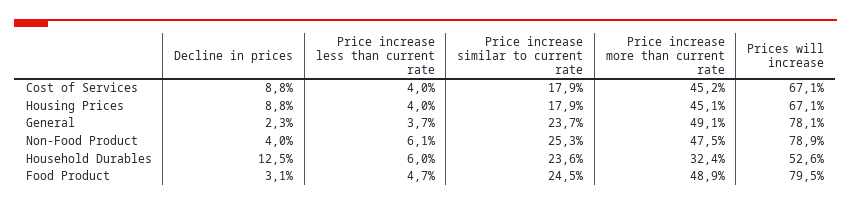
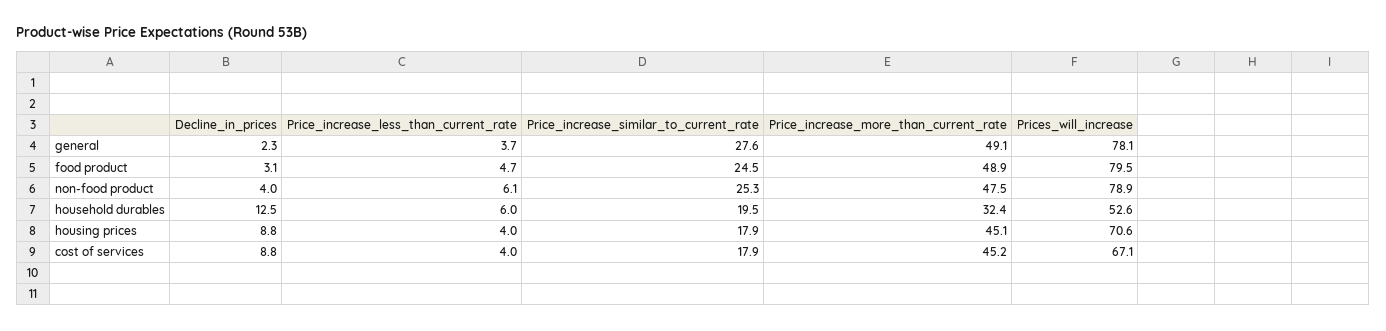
  {
    "Decline in prices": {
      "Cost of Services": 8.8,
      "Housing Prices": 8.8,
      "General": 2.3,
      "Non-Food Product": 4,
      "Household Durables": 12.5,
      "Food Product": 3.1
    },
    "Price increase less than current rate": {
      "Cost of Services": 4,
      "Housing Prices": 4,
      "General": 3.7,
      "Non-Food Product": 6.1,
      "Household Durables": 6,
      "Food Product": 4.7
    },
    "Price increase similar to current rate": {
      "Cost of Services": 17.9,
      "Housing Prices": 17.9,
-     "General": 23.7,
+     "General": 27.6,
      "Non-Food Product": 25.3,
-     "Household Durables": 23.6,
+     "Household Durables": 19.5,
      "Food Product": 24.5
    },
    "Price increase more than current rate": {
      "Cost of Services": 45.2,
      "Housing Prices": 45.1,
      "General": 49.1,
      "Non-Food Product": 47.5,
      "Household Durables": 32.4,
      "Food Product": 48.9
    },
    "Prices will increase": {
      "Cost of Services": 67.1,
-     "Housing Prices": 67.1,
+     "Housing Prices": 70.6,
      "General": 78.1,
      "Non-Food Product": 78.9,
      "Household Durables": 52.6,
      "Food Product": 79.5
    }
  }

